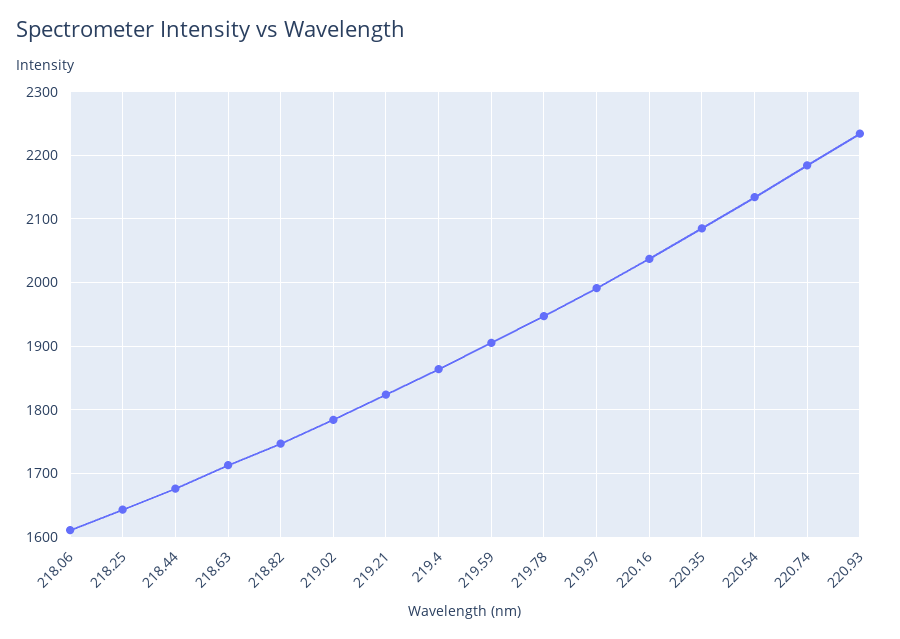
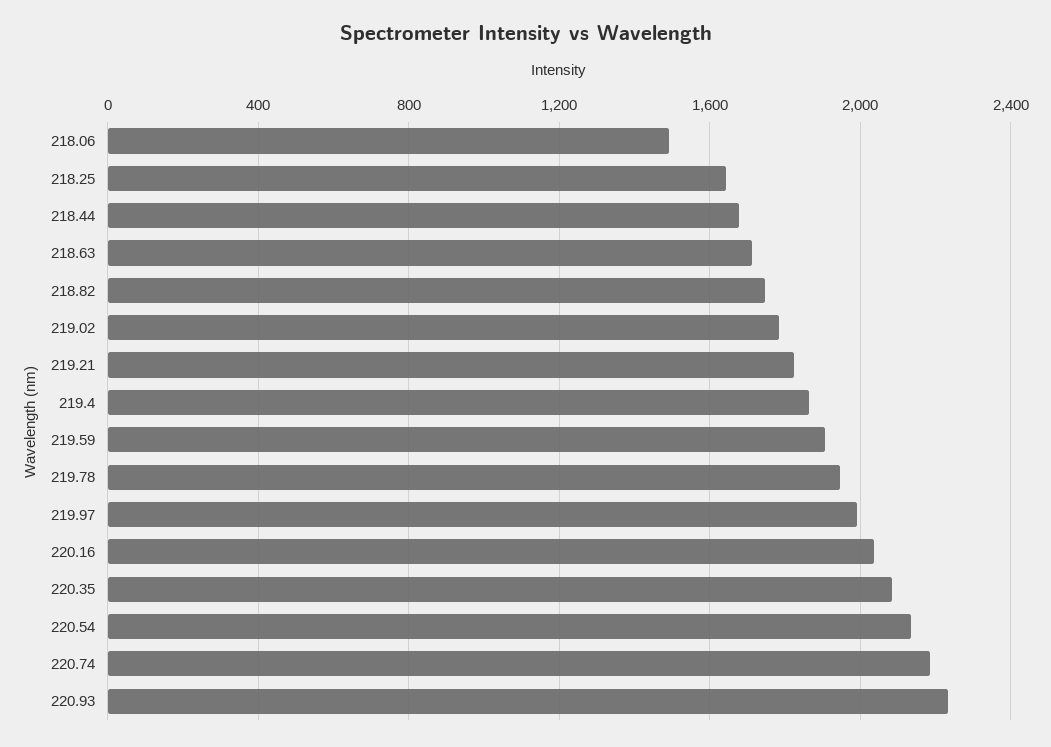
  {
-   "218.06": 1610,
+   "218.06": 1500,
    "218.25": 1640,
    "218.44": 1680,
    "218.63": 1710,
    "218.82": 1750,
    "219.02": 1780,
    "219.21": 1820,
    "219.4": 1860,
    "219.59": 1910,
    "219.78": 1950,
    "219.97": 1990,
    "220.16": 2040,
    "220.35": 2090,
    "220.54": 2130,
    "220.74": 2180,
    "220.93": 2230
  }

